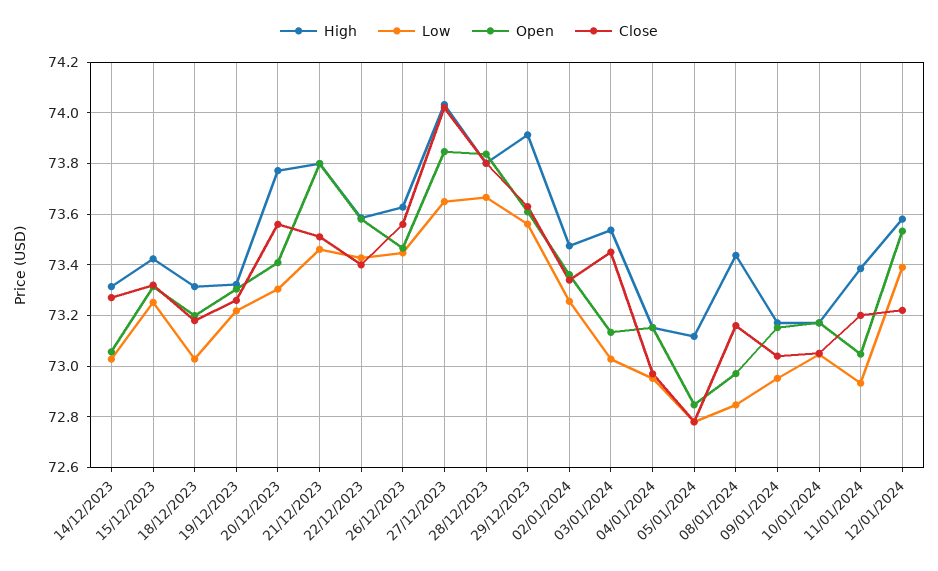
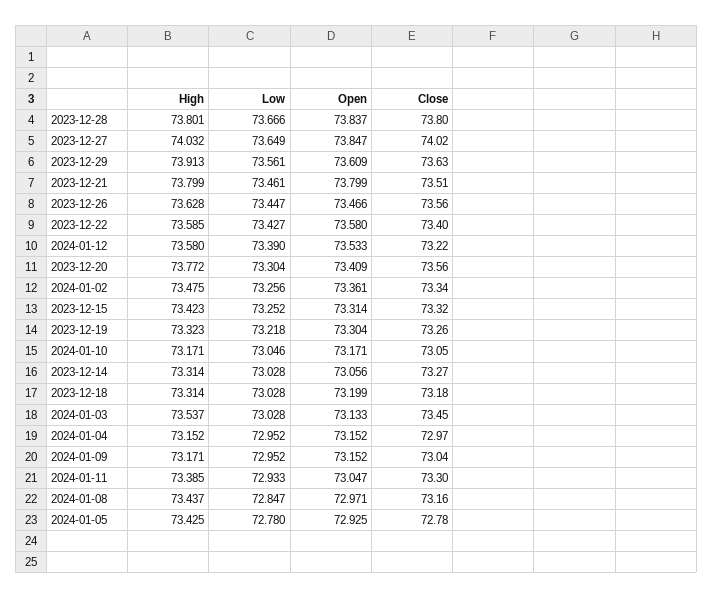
  {
    "High": {
      "14/12/2023": 73.314,
      "15/12/2023": 73.423,
      "18/12/2023": 73.314,
      "19/12/2023": 73.323,
      "20/12/2023": 73.772,
      "21/12/2023": 73.799,
      "22/12/2023": 73.585,
      "26/12/2023": 73.628,
      "27/12/2023": 74.032,
      "28/12/2023": 73.801,
      "29/12/2023": 73.913,
      "02/01/2024": 73.475,
      "03/01/2024": 73.537,
      "04/01/2024": 73.152,
-     "05/01/2024": 73.125,
+     "05/01/2024": 73.425,
      "08/01/2024": 73.437,
      "09/01/2024": 73.171,
      "10/01/2024": 73.171,
      "11/01/2024": 73.385,
      "12/01/2024": 73.58
    },
    "Low": {
      "14/12/2023": 73.028,
      "15/12/2023": 73.252,
      "18/12/2023": 73.028,
      "19/12/2023": 73.218,
      "20/12/2023": 73.304,
      "21/12/2023": 73.461,
      "22/12/2023": 73.427,
      "26/12/2023": 73.447,
      "27/12/2023": 73.649,
      "28/12/2023": 73.666,
      "29/12/2023": 73.561,
      "02/01/2024": 73.256,
      "03/01/2024": 73.028,
      "04/01/2024": 72.952,
      "05/01/2024": 72.78,
      "08/01/2024": 72.847,
      "09/01/2024": 72.952,
      "10/01/2024": 73.046,
      "11/01/2024": 72.933,
      "12/01/2024": 73.39
    },
    "Open": {
      "14/12/2023": 73.056,
      "15/12/2023": 73.314,
      "18/12/2023": 73.199,
      "19/12/2023": 73.304,
      "20/12/2023": 73.409,
      "21/12/2023": 73.799,
      "22/12/2023": 73.58,
      "26/12/2023": 73.466,
      "27/12/2023": 73.847,
      "28/12/2023": 73.837,
      "29/12/2023": 73.609,
      "02/01/2024": 73.361,
      "03/01/2024": 73.133,
      "04/01/2024": 73.152,
-     "05/01/2024": 72.85,
+     "05/01/2024": 72.925,
      "08/01/2024": 72.971,
      "09/01/2024": 73.152,
      "10/01/2024": 73.171,
      "11/01/2024": 73.047,
      "12/01/2024": 73.533
    },
    "Close": {
      "14/12/2023": 73.27,
      "15/12/2023": 73.32,
      "18/12/2023": 73.18,
      "19/12/2023": 73.26,
      "20/12/2023": 73.56,
      "21/12/2023": 73.51,
      "22/12/2023": 73.4,
      "26/12/2023": 73.56,
      "27/12/2023": 74.02,
      "28/12/2023": 73.8,
      "29/12/2023": 73.63,
      "02/01/2024": 73.34,
      "03/01/2024": 73.45,
      "04/01/2024": 72.97,
      "05/01/2024": 72.78,
      "08/01/2024": 73.16,
      "09/01/2024": 73.04,
      "10/01/2024": 73.05,
-     "11/01/2024": 73.2,
+     "11/01/2024": 73.3,
      "12/01/2024": 73.22
    }
  }

